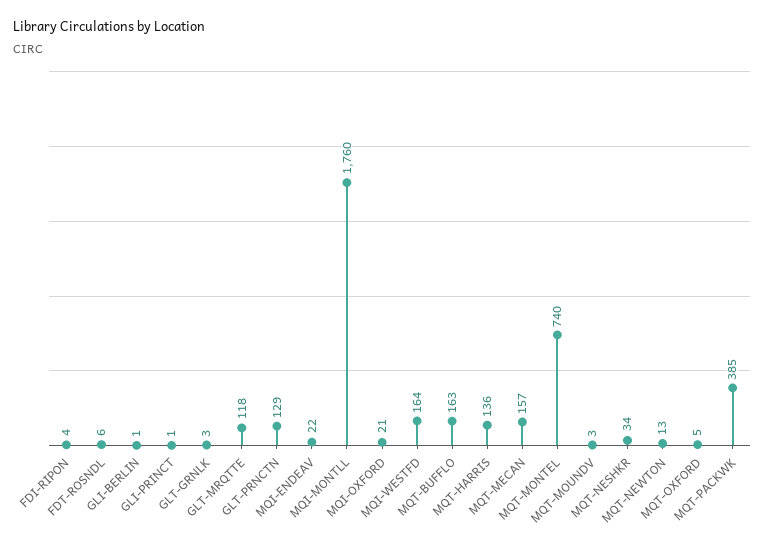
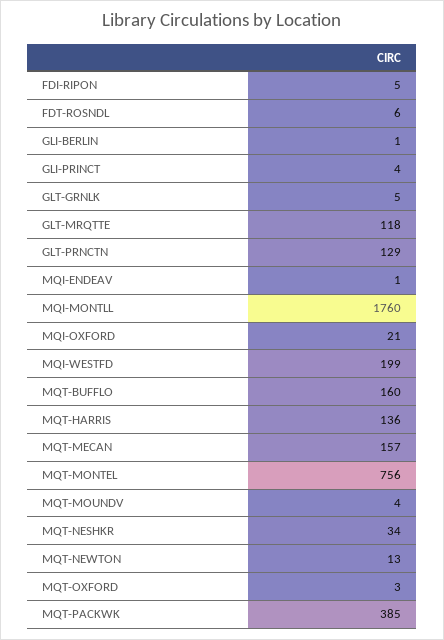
  {
-   "FDI-RIPON": 4,
+   "FDI-RIPON": 5,
    "FDT-ROSNDL": 6,
    "GLI-BERLIN": 1,
-   "GLI-PRINCT": 1,
+   "GLI-PRINCT": 4,
-   "GLT-GRNLK": 3,
+   "GLT-GRNLK": 5,
    "GLT-MRQTTE": 118,
    "GLT-PRNCTN": 129,
-   "MQI-ENDEAV": 22,
+   "MQI-ENDEAV": 1,
    "MQI-MONTLL": 1760,
    "MQI-OXFORD": 21,
-   "MQI-WESTFD": 164,
+   "MQI-WESTFD": 199,
-   "MQT-BUFFLO": 163,
+   "MQT-BUFFLO": 160,
    "MQT-HARRIS": 136,
    "MQT-MECAN": 157,
-   "MQT-MONTEL": 740,
+   "MQT-MONTEL": 756,
-   "MQT-MOUNDV": 3,
+   "MQT-MOUNDV": 4,
    "MQT-NESHKR": 34,
    "MQT-NEWTON": 13,
-   "MQT-OXFORD": 5,
+   "MQT-OXFORD": 3,
    "MQT-PACKWK": 385
  }

